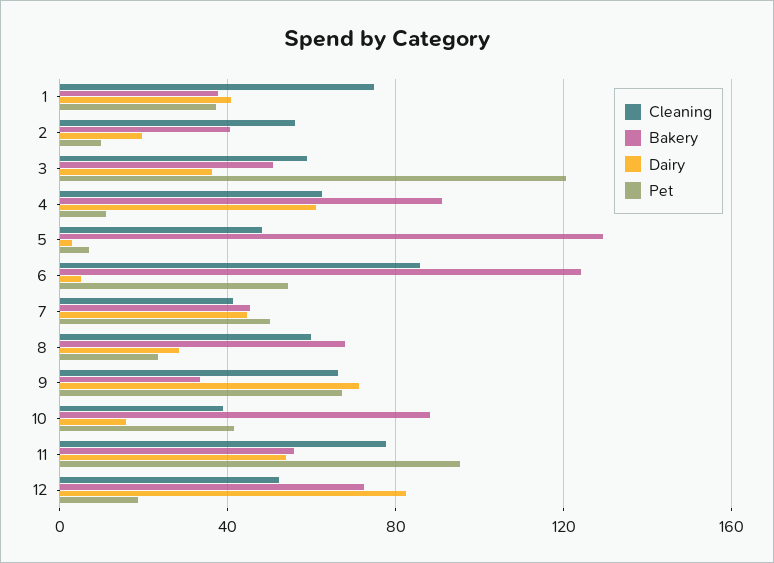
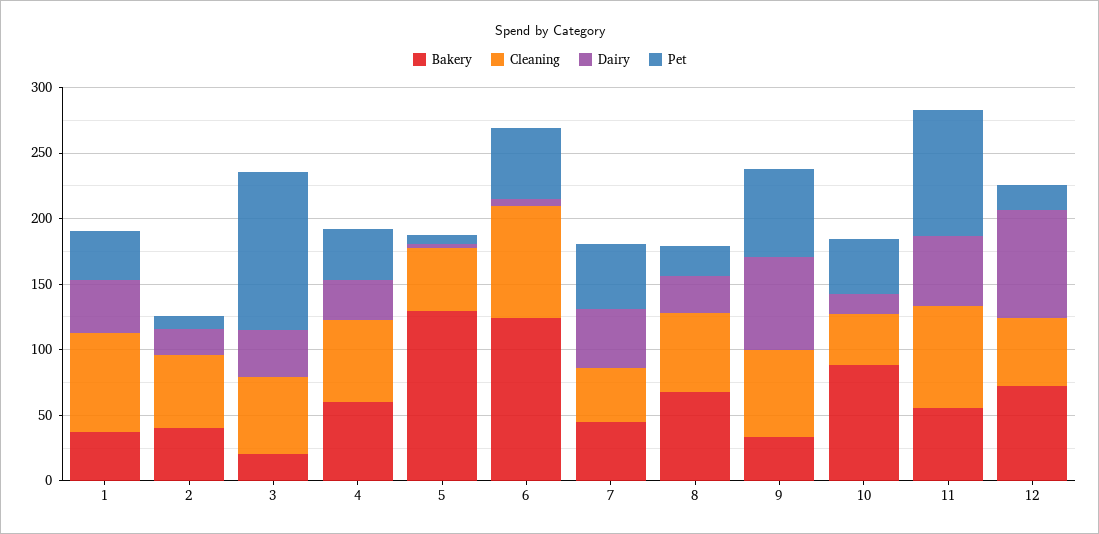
  {
    "Cleaning": {
      "1": 75,
      "2": 55,
      "3": 60,
      "4": 60,
      "5": 50,
      "6": 85,
      "7": 40,
      "8": 60,
      "9": 65,
      "10": 40,
      "11": 80,
      "12": 50
    },
    "Bakery": {
      "1": 40,
      "2": 40,
-     "3": 50,
+     "3": 20,
-     "4": 90,
+     "4": 60,
      "5": 130,
      "6": 125,
      "7": 45,
      "8": 70,
      "9": 35,
      "10": 90,
      "11": 55,
      "12": 70
    },
    "Dairy": {
      "1": 40,
      "2": 20,
      "3": 35,
-     "4": 60,
+     "4": 30,
      "5": 5,
      "6": 5,
      "7": 45,
      "8": 30,
      "9": 70,
      "10": 15,
      "11": 55,
      "12": 80
    },
    "Pet": {
      "1": 35,
      "2": 10,
      "3": 120,
-     "4": 10,
+     "4": 40,
      "5": 5,
      "6": 55,
      "7": 50,
      "8": 25,
      "9": 65,
      "10": 40,
      "11": 95,
      "12": 20
    }
  }

